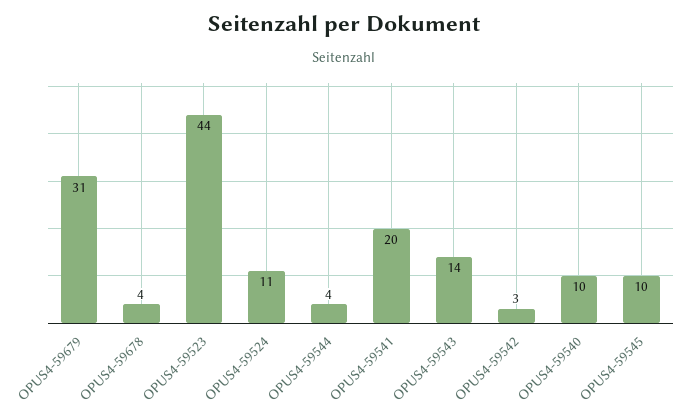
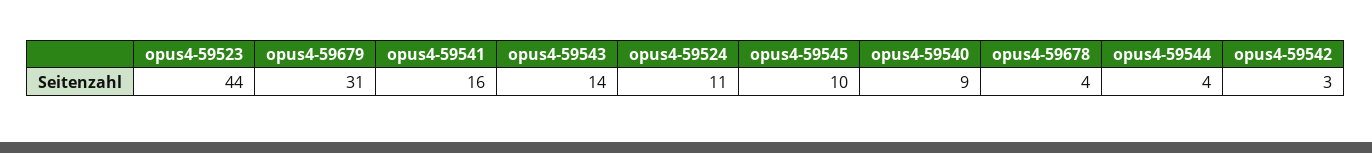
  {
    "OPUS4-59679": 31,
    "OPUS4-59678": 4,
    "OPUS4-59523": 44,
    "OPUS4-59524": 11,
    "OPUS4-59544": 4,
-   "OPUS4-59541": 20,
+   "OPUS4-59541": 16,
    "OPUS4-59543": 14,
    "OPUS4-59542": 3,
-   "OPUS4-59540": 10,
+   "OPUS4-59540": 9,
    "OPUS4-59545": 10
  }

